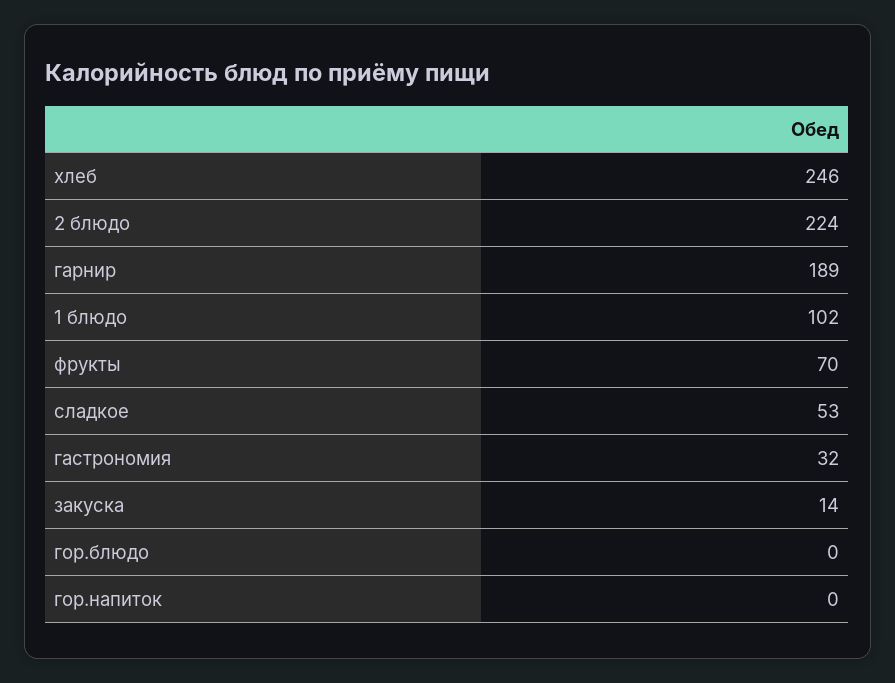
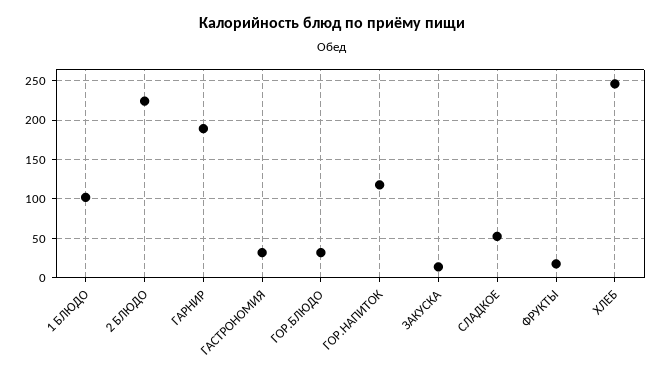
  {
    "хлеб": 246,
    "2 блюдо": 224,
    "гарнир": 189,
    "1 блюдо": 102,
-   "фрукты": 70,
+   "фрукты": 20,
    "сладкое": 53,
    "гастрономия": 32,
    "закуска": 14,
-   "гор.блюдо": 0,
+   "гор.блюдо": 30,
-   "гор.напиток": 0
+   "гор.напиток": 120
  }

